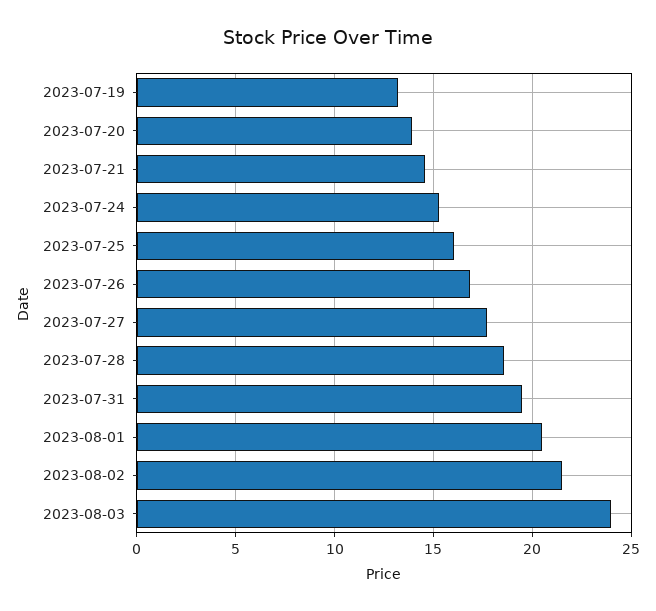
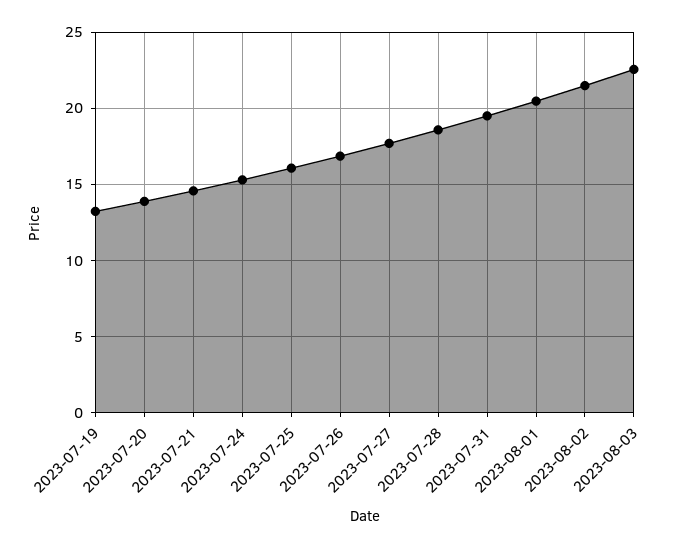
  {
    "2023-07-19": 13,
    "2023-07-20": 14,
    "2023-07-21": 14.5,
    "2023-07-24": 15.5,
    "2023-07-25": 16,
    "2023-07-26": 17,
    "2023-07-27": 17.5,
    "2023-07-28": 18.5,
    "2023-07-31": 19.5,
    "2023-08-01": 20.5,
    "2023-08-02": 21.5,
-   "2023-08-03": 24
+   "2023-08-03": 22.5
  }

